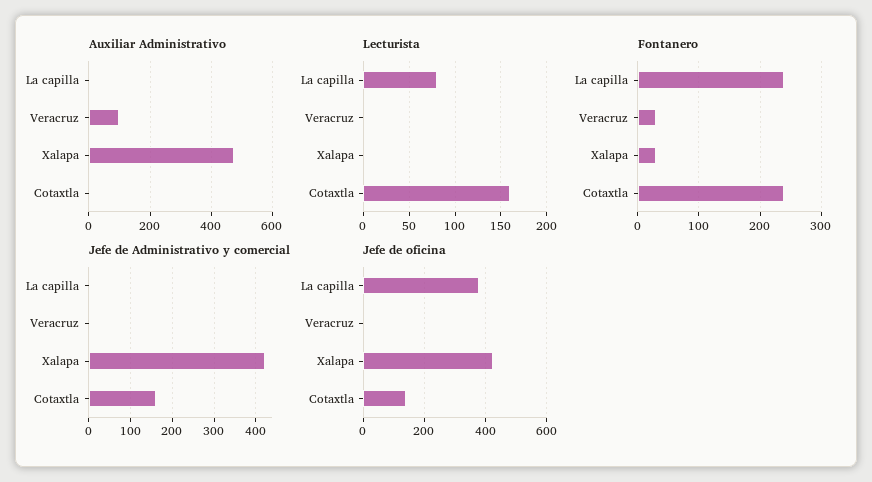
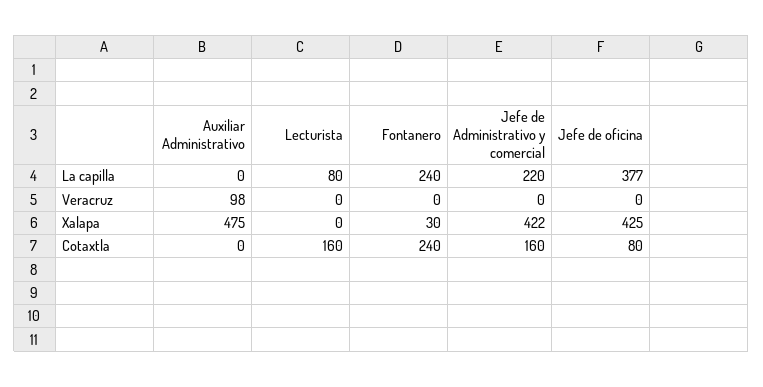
  {
    "Auxiliar Administrativo": {
      "La capilla": 0,
      "Veracruz": 98,
      "Xalapa": 475,
      "Cotaxtla": 0
    },
    "Lecturista": {
      "La capilla": 80,
      "Veracruz": 0,
      "Xalapa": 0,
      "Cotaxtla": 160
    },
    "Fontanero": {
      "La capilla": 240,
-     "Veracruz": 30,
+     "Veracruz": 0,
      "Xalapa": 30,
      "Cotaxtla": 240
    },
    "Jefe de Administrativo y comercial": {
-     "La capilla": 0,
+     "La capilla": 220,
      "Veracruz": 0,
      "Xalapa": 422,
      "Cotaxtla": 160
    },
    "Jefe de oficina": {
      "La capilla": 377,
      "Veracruz": 0,
      "Xalapa": 425,
-     "Cotaxtla": 140
+     "Cotaxtla": 80
    }
  }

